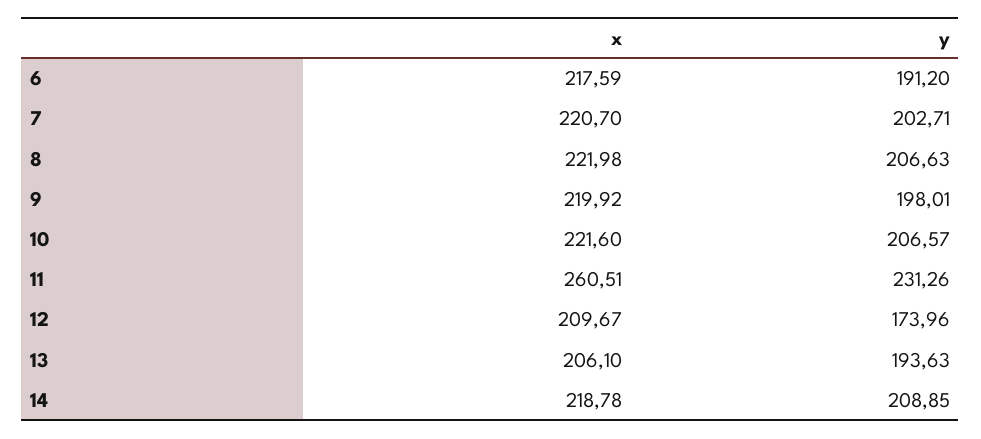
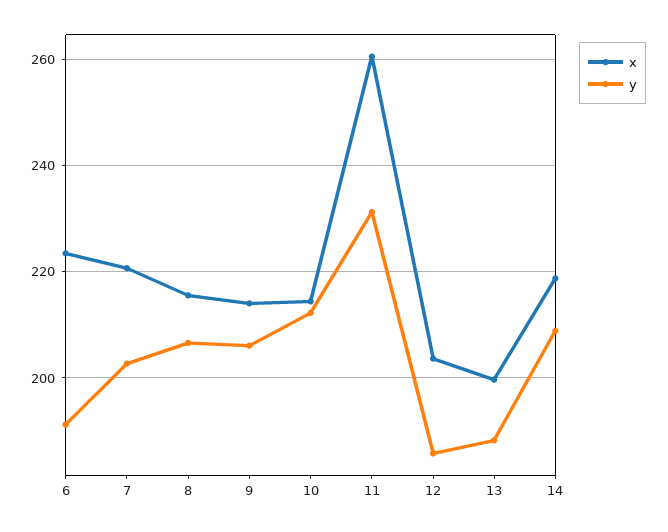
  {
    "x": {
-     "6": 217.59,
+     "6": 224,
      "7": 220.7,
-     "8": 221.98,
+     "8": 216,
-     "9": 219.92,
+     "9": 214,
-     "10": 221.6,
+     "10": 214,
      "11": 260.51,
-     "12": 209.67,
+     "12": 204,
-     "13": 206.1,
+     "13": 200,
      "14": 218.78
    },
    "y": {
      "6": 191.2,
      "7": 202.71,
      "8": 206.63,
-     "9": 198.01,
+     "9": 206,
-     "10": 206.57,
+     "10": 212,
      "11": 231.26,
-     "12": 173.96,
+     "12": 186,
-     "13": 193.63,
+     "13": 188,
      "14": 208.85
    }
  }

